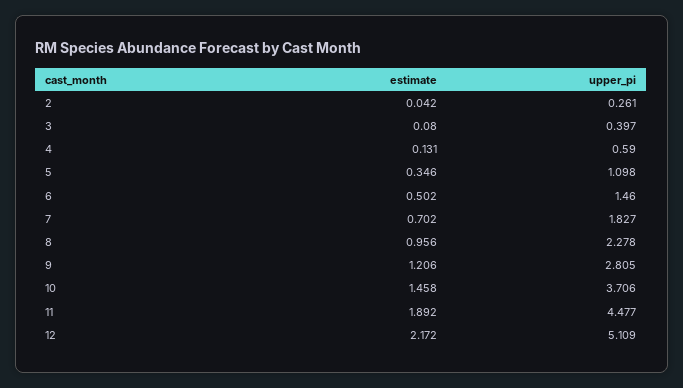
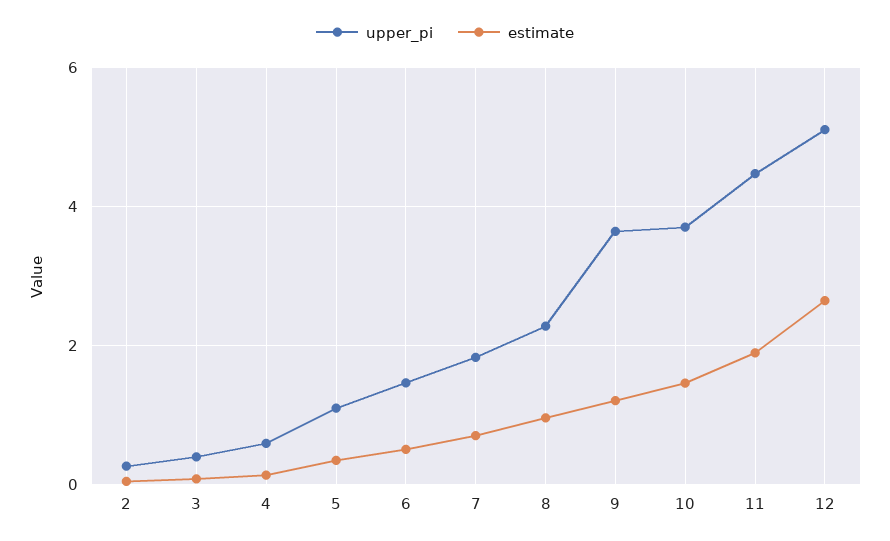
  {
    "estimate": {
      "2": 0.042,
      "3": 0.08,
      "4": 0.131,
      "5": 0.346,
      "6": 0.502,
      "7": 0.702,
      "8": 0.956,
      "9": 1.206,
      "10": 1.458,
      "11": 1.892,
-     "12": 2.172
+     "12": 2.6
    },
    "upper_pi": {
      "2": 0.261,
      "3": 0.397,
      "4": 0.59,
      "5": 1.098,
      "6": 1.46,
      "7": 1.827,
      "8": 2.278,
-     "9": 2.805,
+     "9": 3.6,
      "10": 3.706,
      "11": 4.477,
      "12": 5.109
    }
  }

